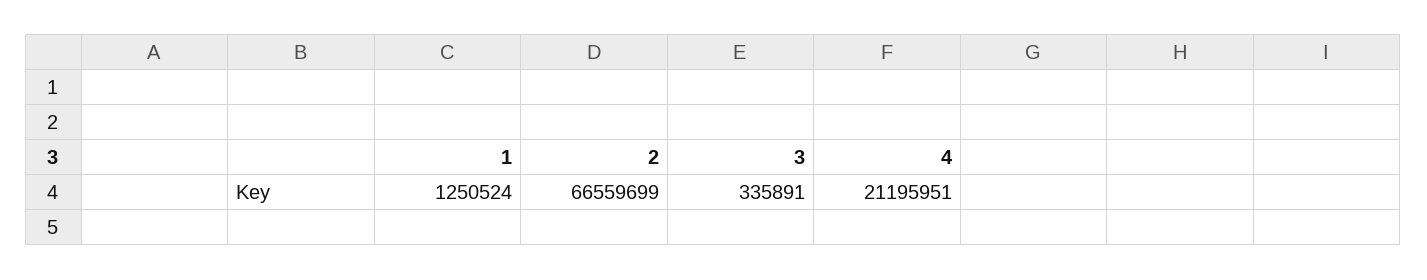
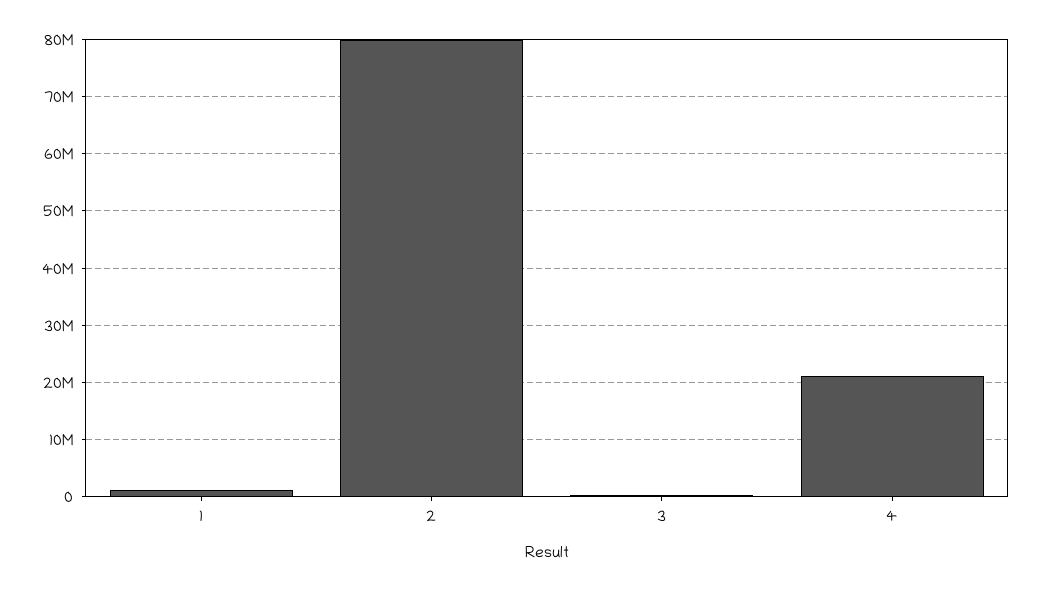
  {
    "1": 1250524,
-   "2": 66559699,
+   "2": 80000000,
    "3": 335891,
    "4": 21195951
  }

